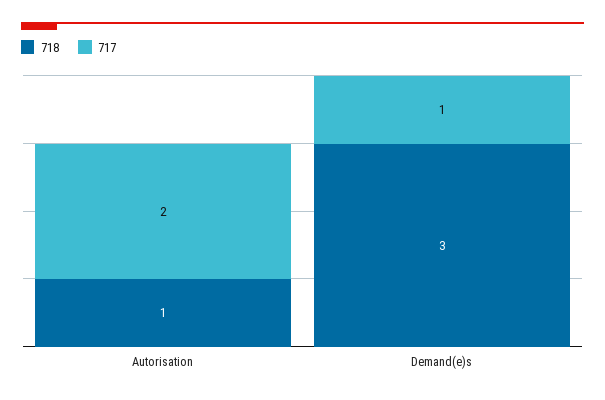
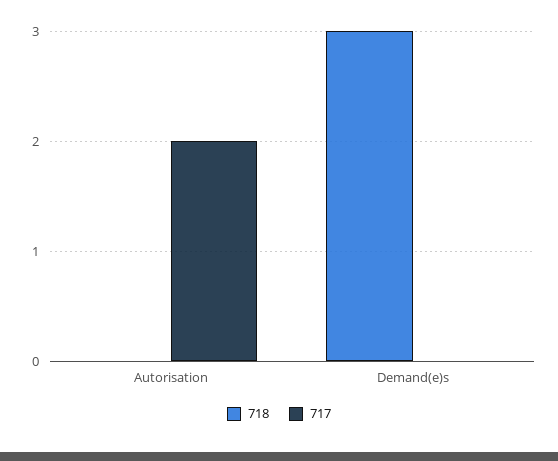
  {
    "718": {
-     "Autorisation": 1,
+     "Autorisation": 0,
      "Demand(e)s": 3
    },
    "717": {
      "Autorisation": 2,
-     "Demand(e)s": 1
+     "Demand(e)s": 0
    }
  }

